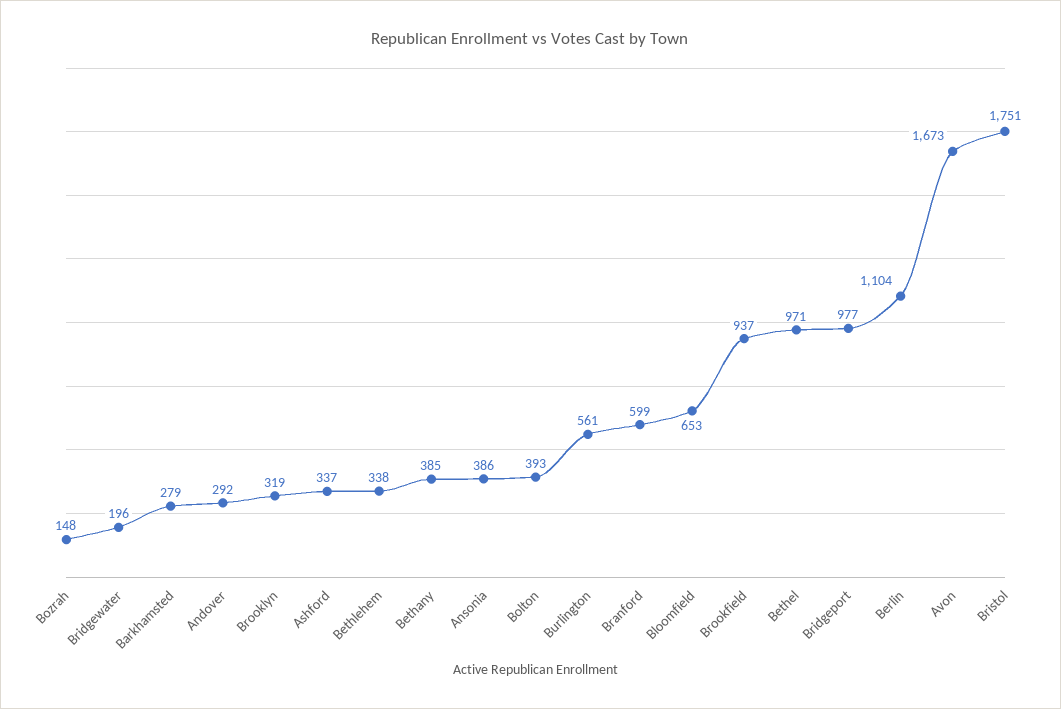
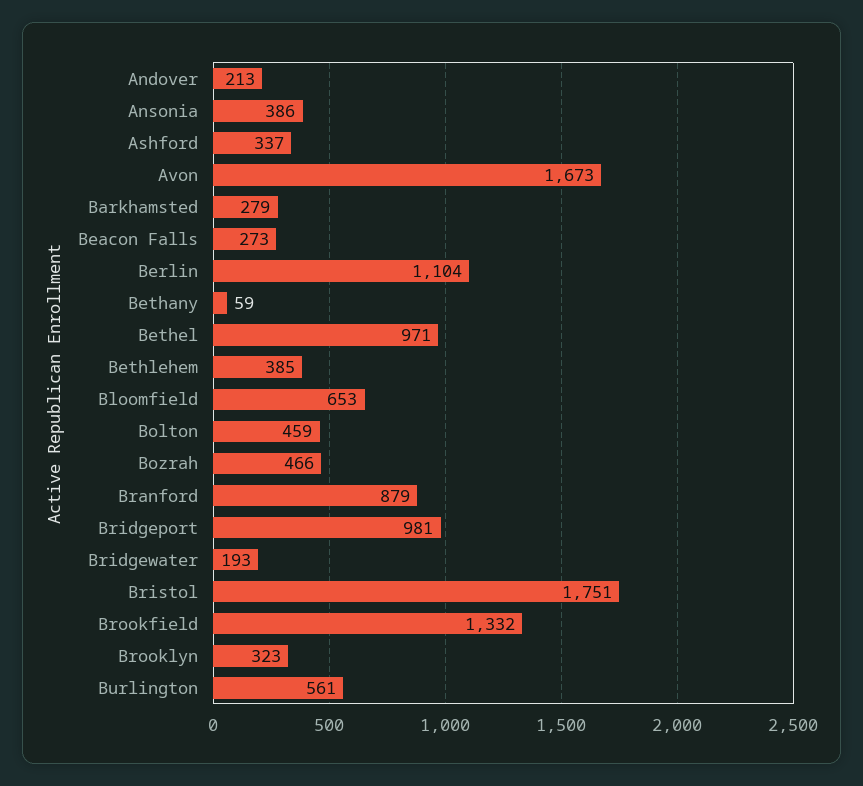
  {
-   "Bozrah": 148,
+   "Bozrah": 466,
-   "Bridgewater": 196,
+   "Bridgewater": 193,
    "Barkhamsted": 279,
-   "Andover": 292,
+   "Andover": 213,
-   "Brooklyn": 319,
+   "Brooklyn": 323,
    "Ashford": 337,
-   "Bethlehem": 338,
+   "Bethlehem": 385,
-   "Bethany": 385,
+   "Bethany": 59,
    "Ansonia": 386,
-   "Bolton": 393,
+   "Bolton": 459,
    "Burlington": 561,
-   "Branford": 599,
+   "Branford": 879,
    "Bloomfield": 653,
-   "Brookfield": 937,
+   "Brookfield": 1332,
    "Bethel": 971,
-   "Bridgeport": 977,
+   "Bridgeport": 981,
    "Berlin": 1104,
    "Avon": 1673,
-   "Bristol": 1751
+   "Bristol": 1751,
+   "Beacon Falls": 273
  }

